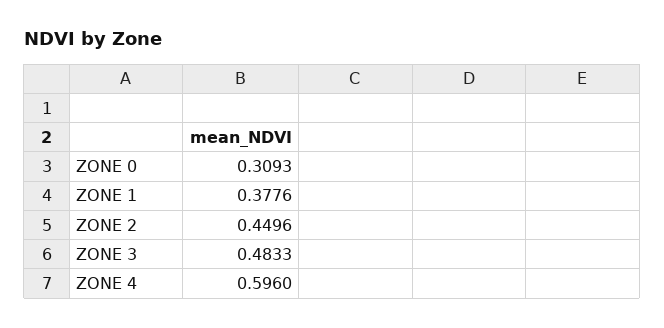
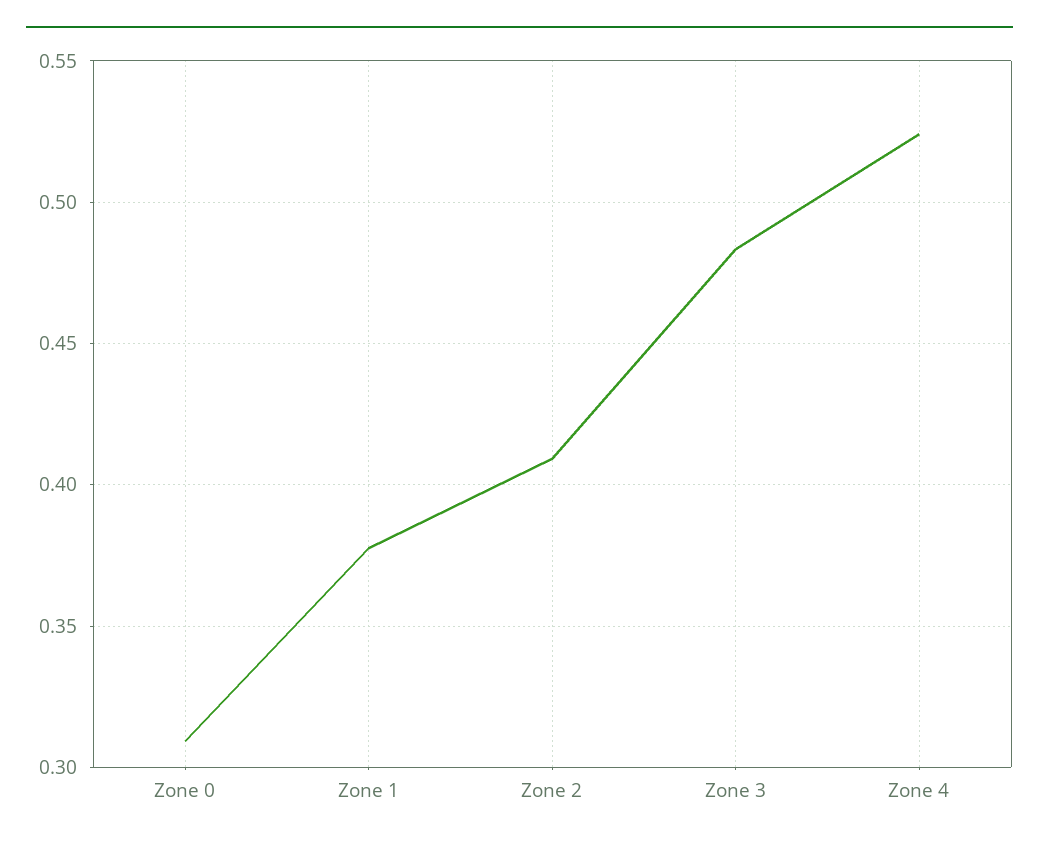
  {
    "ZONE 0": 0.3093,
    "ZONE 1": 0.3776,
-   "ZONE 2": 0.4496,
+   "ZONE 2": 0.41,
    "ZONE 3": 0.4833,
-   "ZONE 4": 0.596
+   "ZONE 4": 0.525
  }

